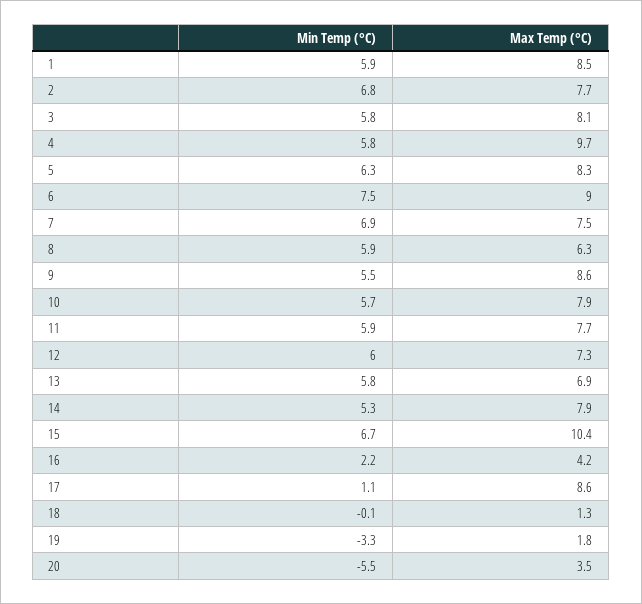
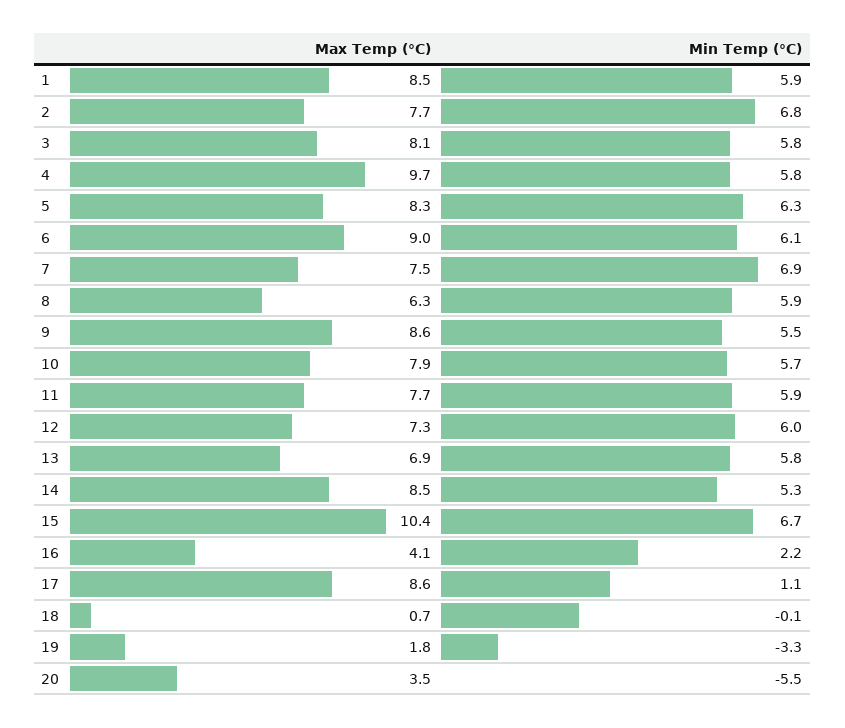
  {
    "Min Temp (°C)": {
      "1": 5.9,
      "2": 6.8,
      "3": 5.8,
      "4": 5.8,
      "5": 6.3,
-     "6": 7.5,
+     "6": 6.1,
      "7": 6.9,
      "8": 5.9,
      "9": 5.5,
      "10": 5.7,
      "11": 5.9,
      "12": 6,
      "13": 5.8,
      "14": 5.3,
      "15": 6.7,
      "16": 2.2,
      "17": 1.1,
      "18": -0.1,
      "19": -3.3,
      "20": -5.5
    },
    "Max Temp (°C)": {
      "1": 8.5,
      "2": 7.7,
      "3": 8.1,
      "4": 9.7,
      "5": 8.3,
      "6": 9,
      "7": 7.5,
      "8": 6.3,
      "9": 8.6,
      "10": 7.9,
      "11": 7.7,
      "12": 7.3,
      "13": 6.9,
-     "14": 7.9,
+     "14": 8.5,
      "15": 10.4,
-     "16": 4.2,
+     "16": 4.1,
      "17": 8.6,
-     "18": 1.3,
+     "18": 0.7,
      "19": 1.8,
      "20": 3.5
    }
  }

